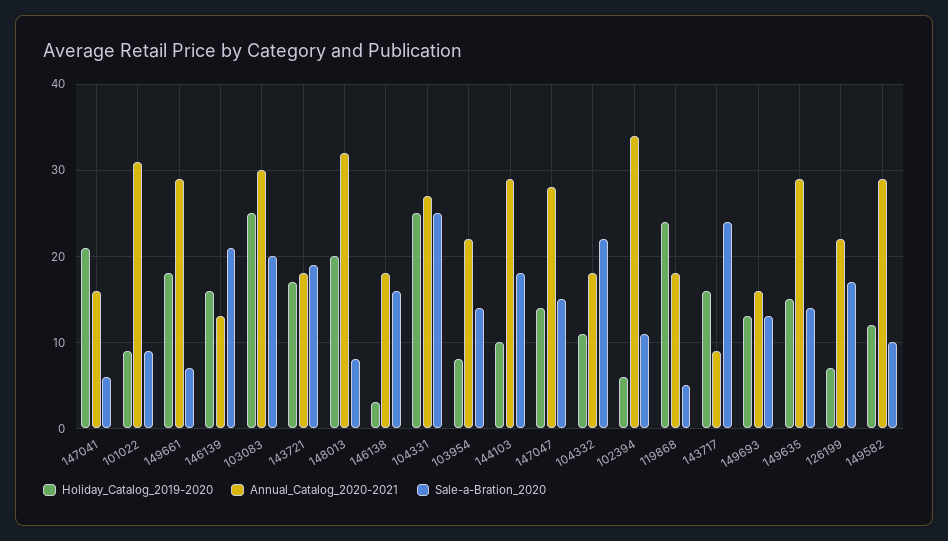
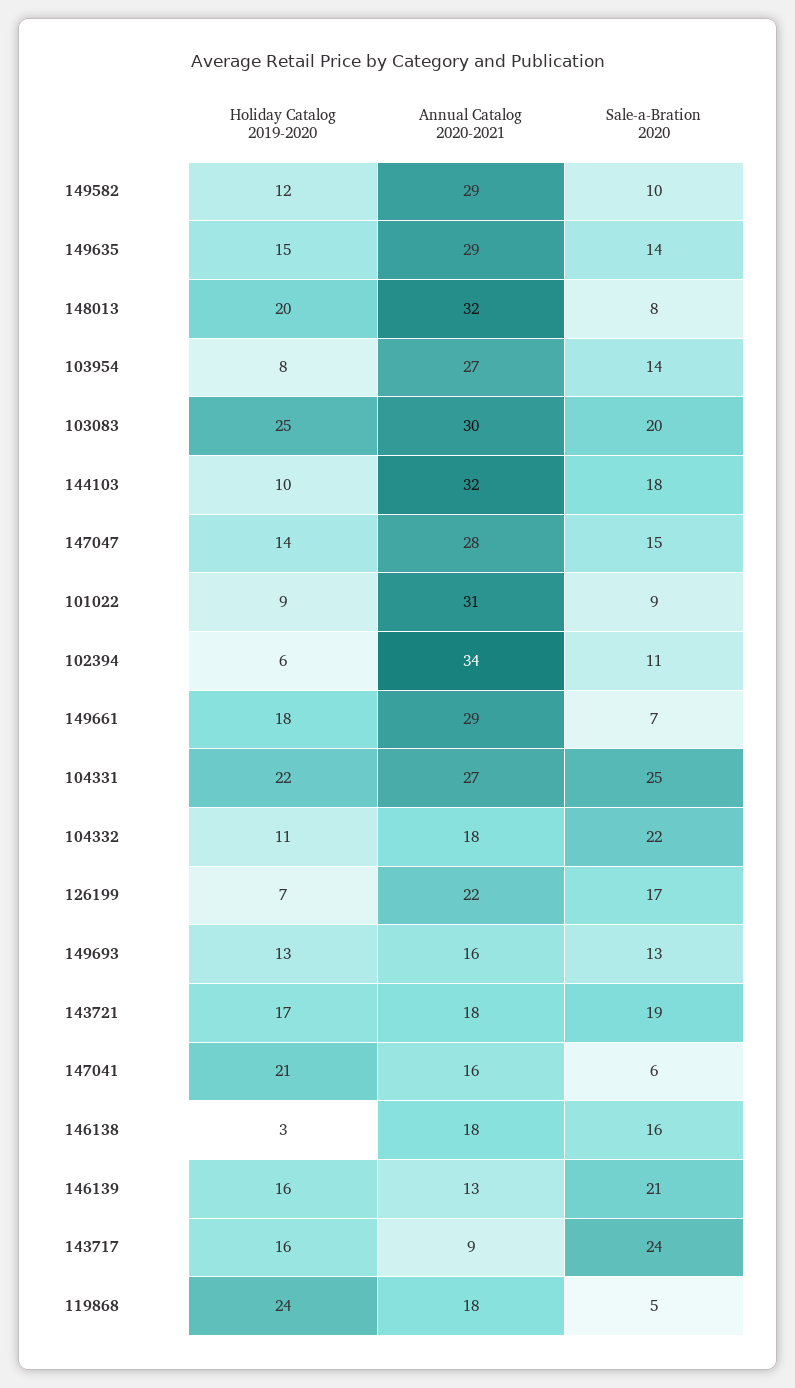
  {
    "Holiday_Catalog_2019-2020": {
      "147041": 21,
      "101022": 9,
      "149661": 18,
      "146139": 16,
      "103083": 25,
      "143721": 17,
      "148013": 20,
      "146138": 3,
-     "104331": 25,
+     "104331": 22,
      "103954": 8,
      "144103": 10,
      "147047": 14,
      "104332": 11,
      "102394": 6,
      "119868": 24,
      "143717": 16,
      "149693": 13,
      "149635": 15,
      "126199": 7,
      "149582": 12
    },
    "Annual_Catalog_2020-2021": {
      "147041": 16,
      "101022": 31,
      "149661": 29,
      "146139": 13,
      "103083": 30,
      "143721": 18,
      "148013": 32,
      "146138": 18,
      "104331": 27,
-     "103954": 22,
+     "103954": 27,
-     "144103": 29,
+     "144103": 32,
      "147047": 28,
      "104332": 18,
      "102394": 34,
      "119868": 18,
      "143717": 9,
      "149693": 16,
      "149635": 29,
      "126199": 22,
      "149582": 29
    },
    "Sale-a-Bration_2020": {
      "147041": 6,
      "101022": 9,
      "149661": 7,
      "146139": 21,
      "103083": 20,
      "143721": 19,
      "148013": 8,
      "146138": 16,
      "104331": 25,
      "103954": 14,
      "144103": 18,
      "147047": 15,
      "104332": 22,
      "102394": 11,
      "119868": 5,
      "143717": 24,
      "149693": 13,
      "149635": 14,
      "126199": 17,
      "149582": 10
    }
  }

